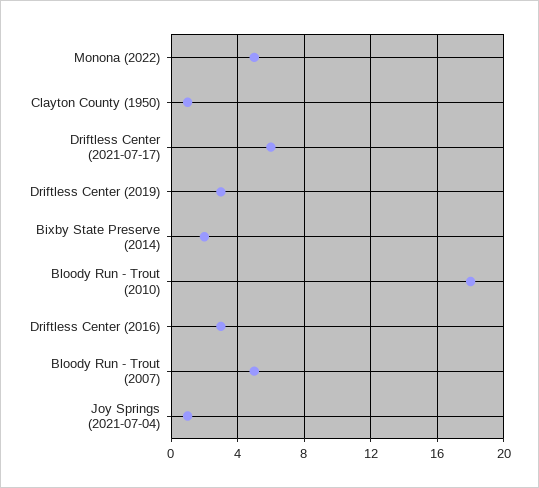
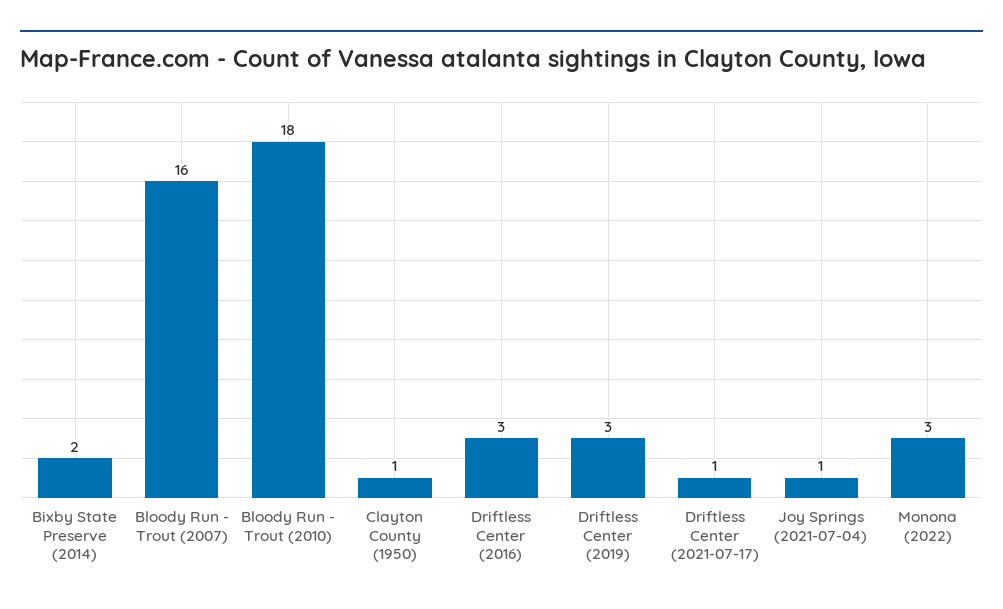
  {
-   "Monona (2022)": 5,
+   "Monona (2022)": 3,
    "Clayton County (1950)": 1,
-   "Driftless Center (2021-07-17)": 6,
+   "Driftless Center (2021-07-17)": 1,
    "Driftless Center (2019)": 3,
    "Bixby State Preserve (2014)": 2,
    "Bloody Run - Trout (2010)": 18,
    "Driftless Center (2016)": 3,
-   "Bloody Run - Trout (2007)": 5,
+   "Bloody Run - Trout (2007)": 16,
    "Joy Springs (2021-07-04)": 1
  }

